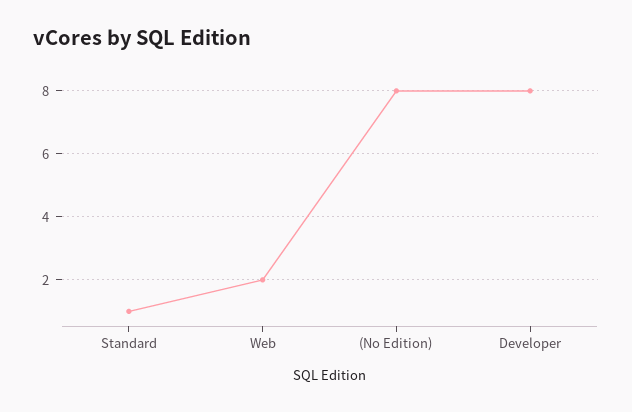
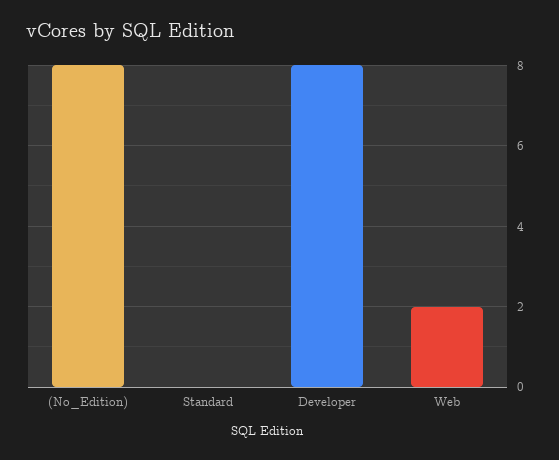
  {
-   "Standard": 1,
+   "Standard": 0,
    "Web": 2,
    "(No Edition)": 8,
    "Developer": 8
  }

